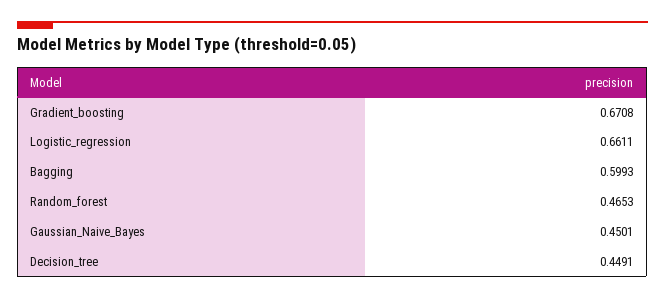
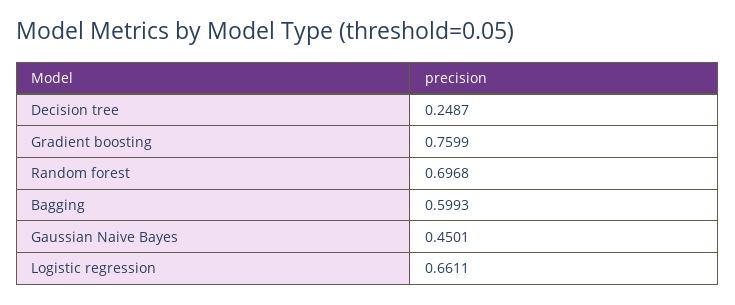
  {
-   "Gradient_boosting": 0.6708,
+   "Gradient_boosting": 0.7599,
    "Logistic_regression": 0.6611,
    "Bagging": 0.5993,
-   "Random_forest": 0.4653,
+   "Random_forest": 0.6968,
    "Gaussian_Naive_Bayes": 0.4501,
-   "Decision_tree": 0.4491
+   "Decision_tree": 0.2487
  }

